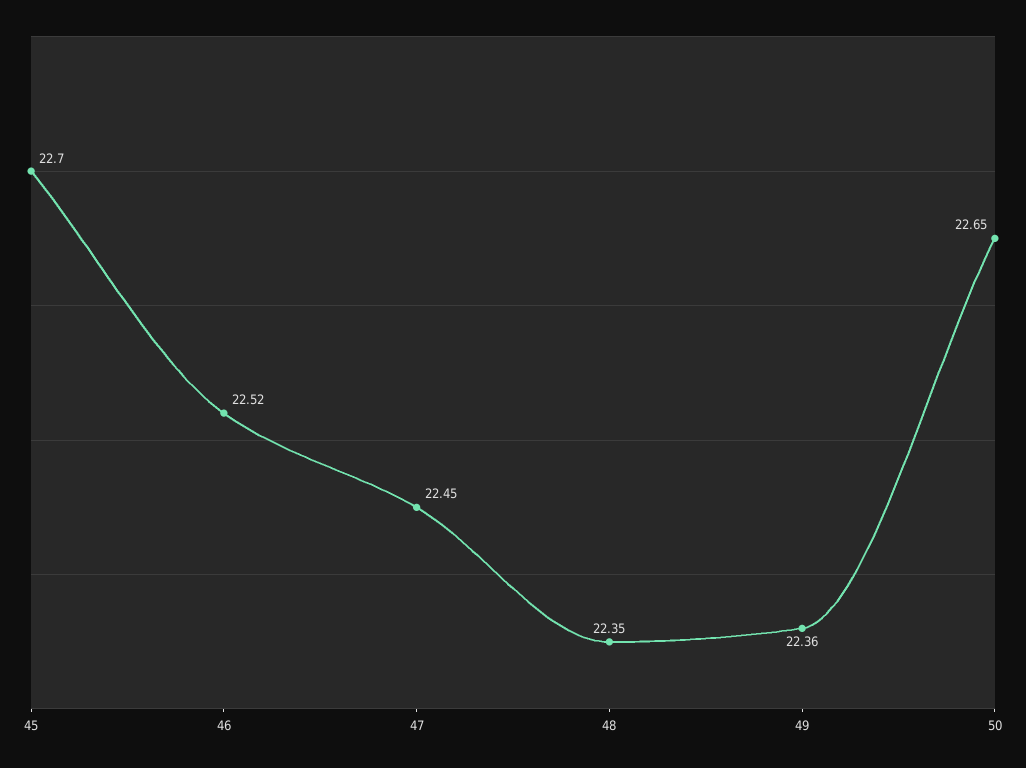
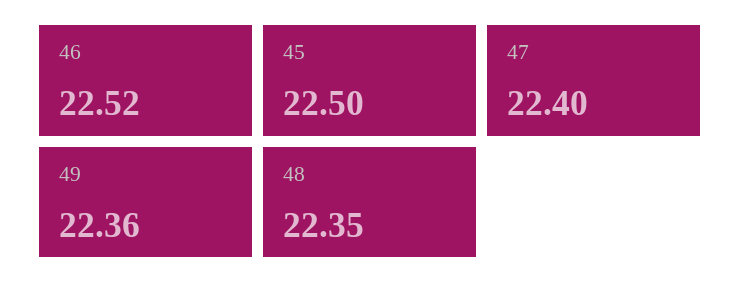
  {
-   "45": 22.7,
+   "45": 22.5,
    "46": 22.52,
-   "47": 22.45,
+   "47": 22.4,
    "48": 22.35,
-   "49": 22.36,
+   "49": 22.36
-   "50": 22.65
  }

